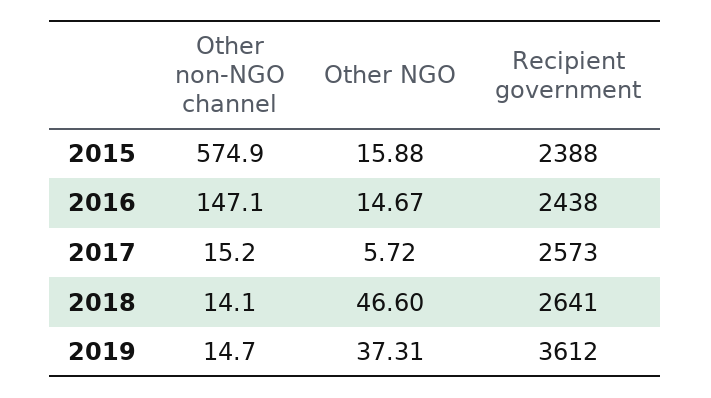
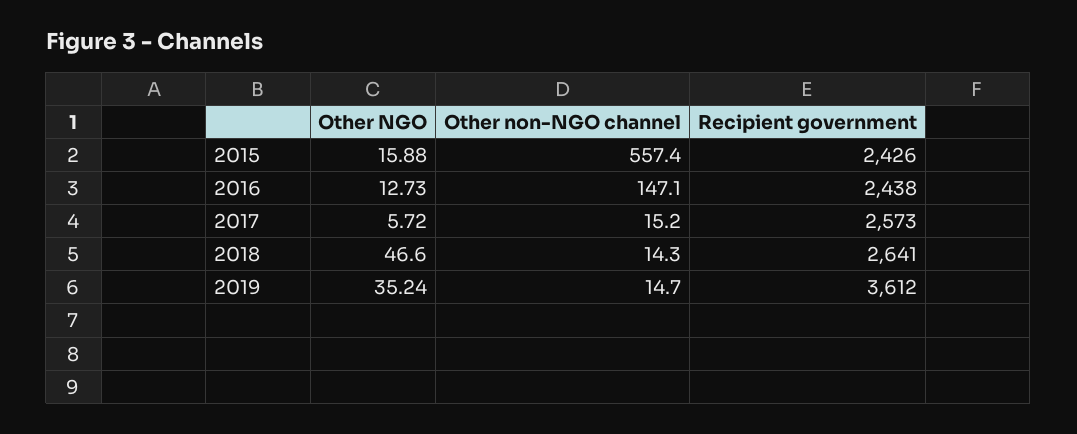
  {
    "Other non-NGO channel": {
-     "2015": 574.9,
+     "2015": 557.4,
      "2016": 147.1,
      "2017": 15.2,
-     "2018": 14.1,
+     "2018": 14.3,
      "2019": 14.7
    },
    "Other NGO": {
      "2015": 15.88,
-     "2016": 14.67,
+     "2016": 12.73,
      "2017": 5.72,
      "2018": 46.6,
-     "2019": 37.31
+     "2019": 35.24
    },
    "Recipient government": {
-     "2015": 2388,
+     "2015": 2426,
      "2016": 2438,
      "2017": 2573,
      "2018": 2641,
      "2019": 3612
    }
  }

